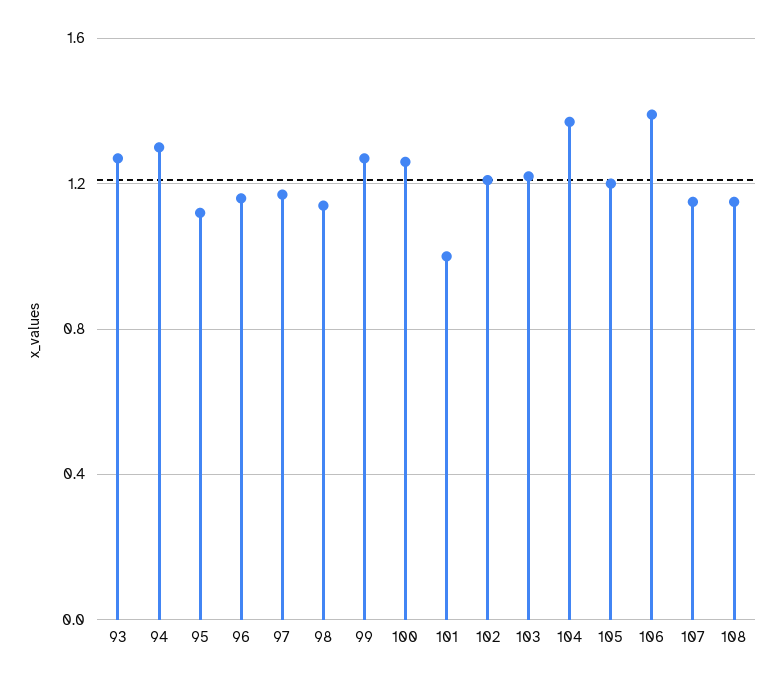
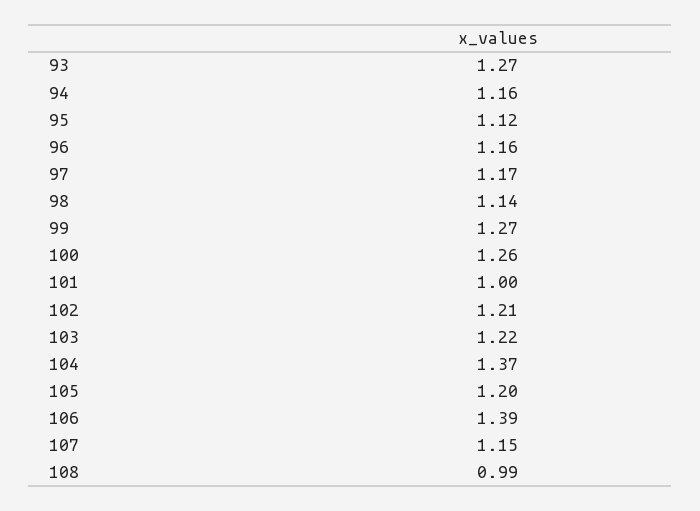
  {
    "93": 1.27,
-   "94": 1.3,
+   "94": 1.16,
    "95": 1.12,
    "96": 1.16,
    "97": 1.17,
    "98": 1.14,
    "99": 1.27,
    "100": 1.26,
    "101": 1,
    "102": 1.21,
    "103": 1.22,
    "104": 1.37,
    "105": 1.2,
    "106": 1.39,
    "107": 1.15,
-   "108": 1.15
+   "108": 0.99
  }

